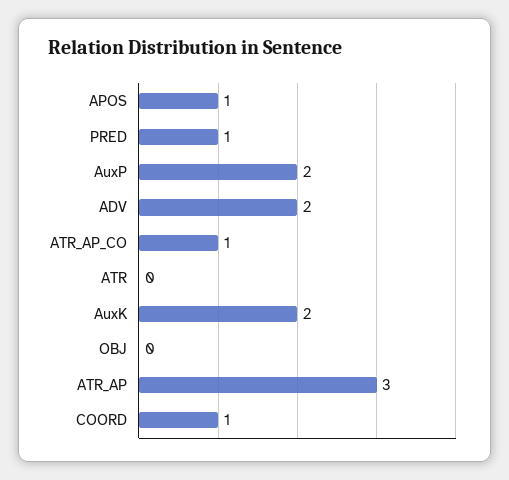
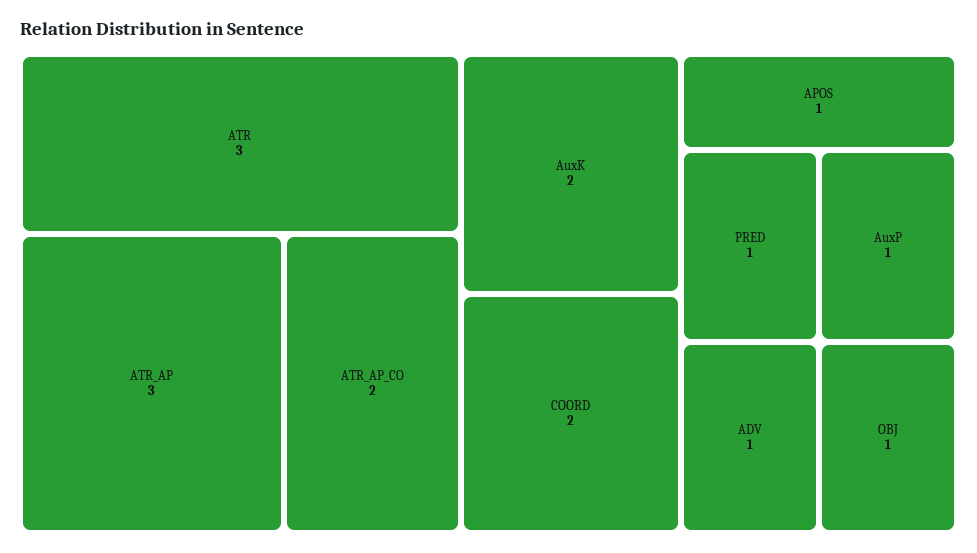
  {
    "APOS": 1,
    "PRED": 1,
-   "AuxP": 2,
+   "AuxP": 1,
-   "ADV": 2,
+   "ADV": 1,
-   "ATR_AP_CO": 1,
+   "ATR_AP_CO": 2,
-   "ATR": 0,
+   "ATR": 3,
    "AuxK": 2,
-   "OBJ": 0,
+   "OBJ": 1,
    "ATR_AP": 3,
-   "COORD": 1
+   "COORD": 2
  }

